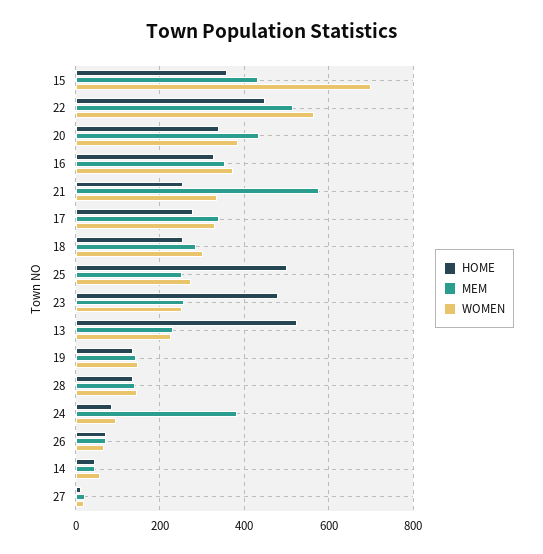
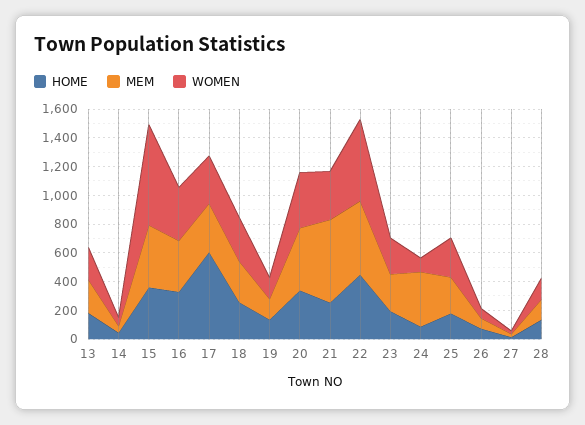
  {
    "HOME": {
      "15": 360,
      "22": 440,
      "20": 340,
      "16": 320,
      "21": 260,
-     "17": 280,
+     "17": 600,
      "18": 260,
-     "25": 500,
+     "25": 200,
-     "23": 480,
+     "23": 200,
-     "13": 520,
+     "13": 200,
      "19": 140,
      "28": 140,
      "24": 80,
      "26": 80,
      "14": 40,
      "27": 20
    },
    "MEM": {
      "15": 440,
      "22": 520,
      "20": 440,
      "16": 360,
      "21": 580,
      "17": 340,
      "18": 280,
      "25": 260,
      "23": 260,
      "13": 240,
      "19": 140,
      "28": 140,
      "24": 380,
      "26": 80,
      "14": 40,
      "27": 20
    },
    "WOMEN": {
      "15": 700,
      "22": 560,
      "20": 380,
      "16": 380,
      "21": 340,
      "17": 340,
      "18": 300,
      "25": 280,
      "23": 260,
      "13": 220,
      "19": 140,
      "28": 140,
      "24": 100,
      "26": 60,
      "14": 60,
      "27": 20
    }
  }

